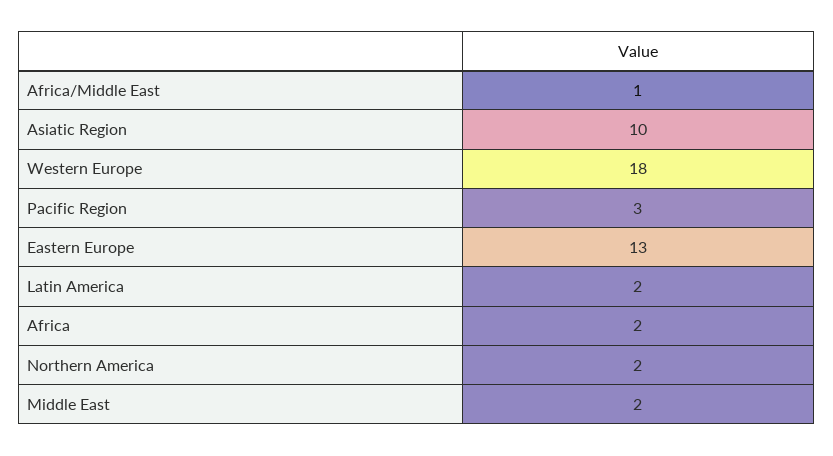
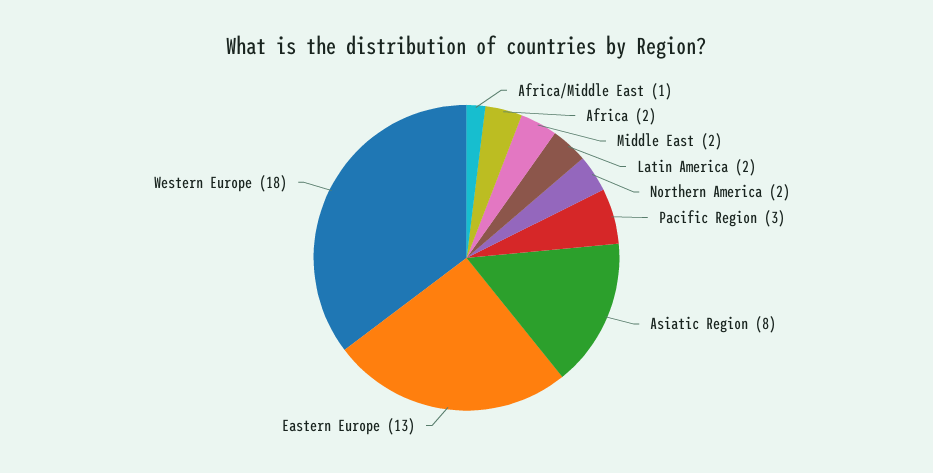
  {
    "Africa/Middle East": 1,
-   "Asiatic Region": 10,
+   "Asiatic Region": 8,
    "Western Europe": 18,
    "Pacific Region": 3,
    "Eastern Europe": 13,
    "Latin America": 2,
    "Africa": 2,
    "Northern America": 2,
    "Middle East": 2
  }

